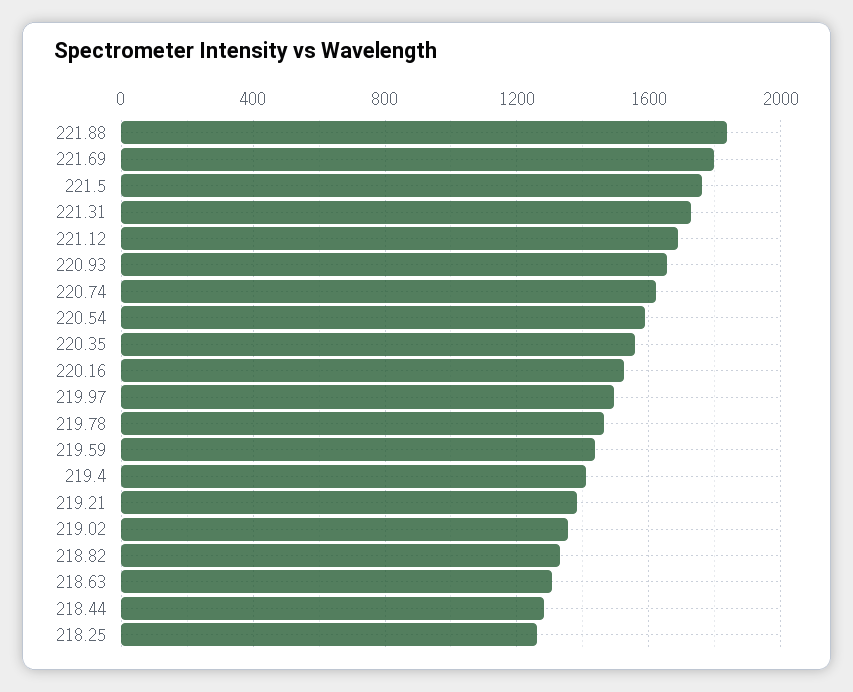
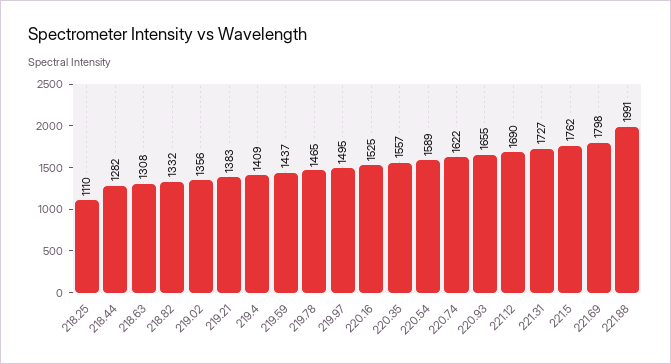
  {
-   "221.88": 1850,
+   "221.88": 1991,
    "221.69": 1798,
    "221.5": 1762,
    "221.31": 1727,
    "221.12": 1690,
    "220.93": 1655,
    "220.74": 1622,
    "220.54": 1589,
    "220.35": 1557,
    "220.16": 1525,
    "219.97": 1495,
    "219.78": 1465,
    "219.59": 1437,
    "219.4": 1409,
    "219.21": 1383,
    "219.02": 1356,
    "218.82": 1332,
    "218.63": 1308,
    "218.44": 1282,
-   "218.25": 1250
+   "218.25": 1110
  }

